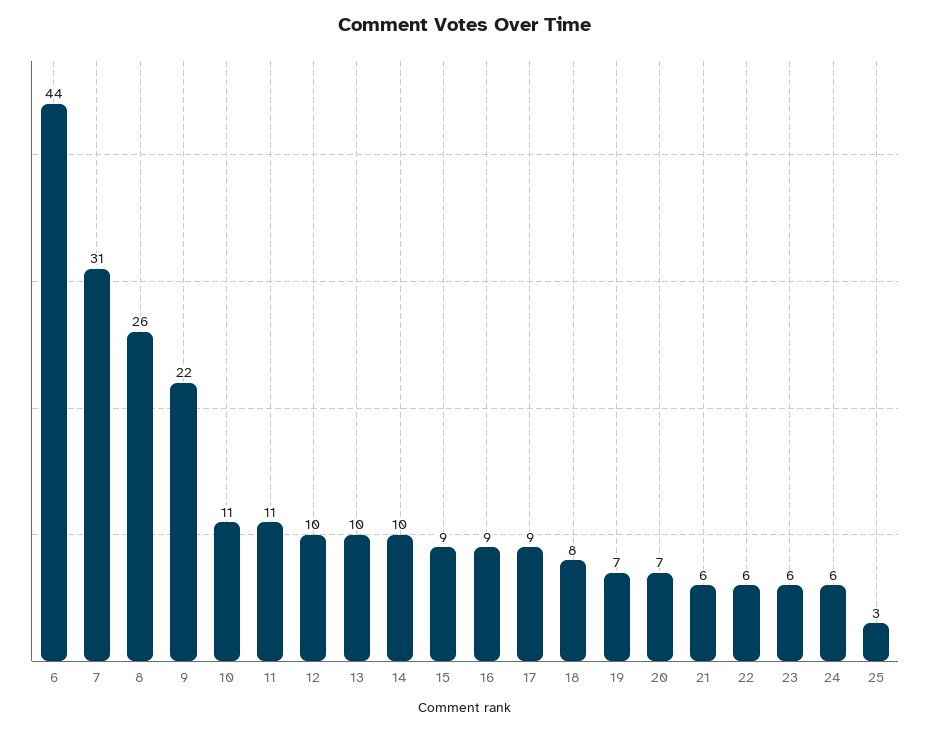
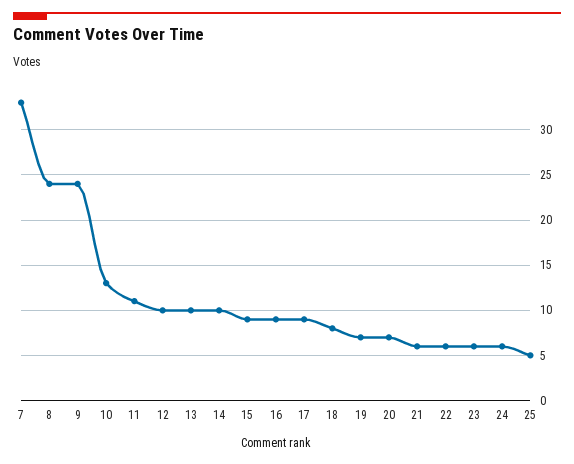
  {
-   "6": 44,
-   "7": 31,
+   "7": 33,
-   "8": 26,
+   "8": 24,
-   "9": 22,
+   "9": 24,
-   "10": 11,
+   "10": 13,
    "11": 11,
    "12": 10,
    "13": 10,
    "14": 10,
    "15": 9,
    "16": 9,
    "17": 9,
    "18": 8,
    "19": 7,
    "20": 7,
    "21": 6,
    "22": 6,
    "23": 6,
    "24": 6,
-   "25": 3
+   "25": 5
  }

